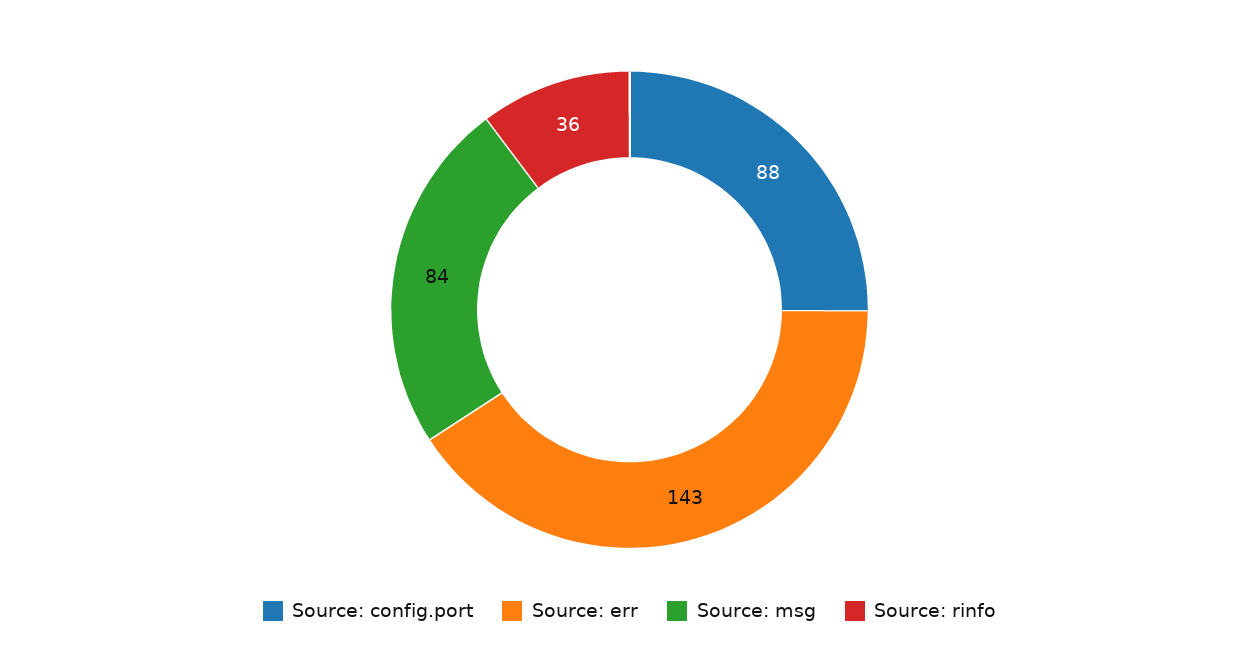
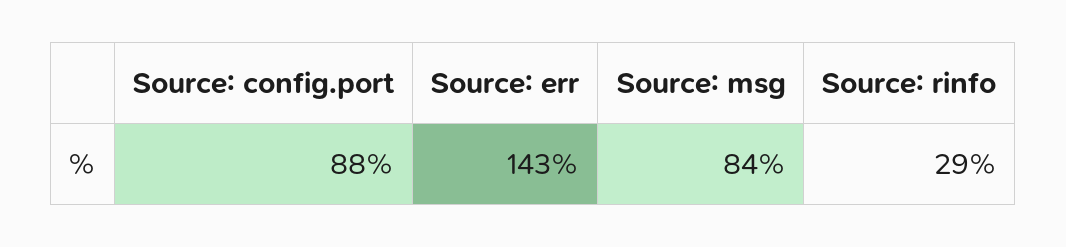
  {
    "Source: config.port": 88,
    "Source: err": 143,
    "Source: msg": 84,
-   "Source: rinfo": 36
+   "Source: rinfo": 29
  }

